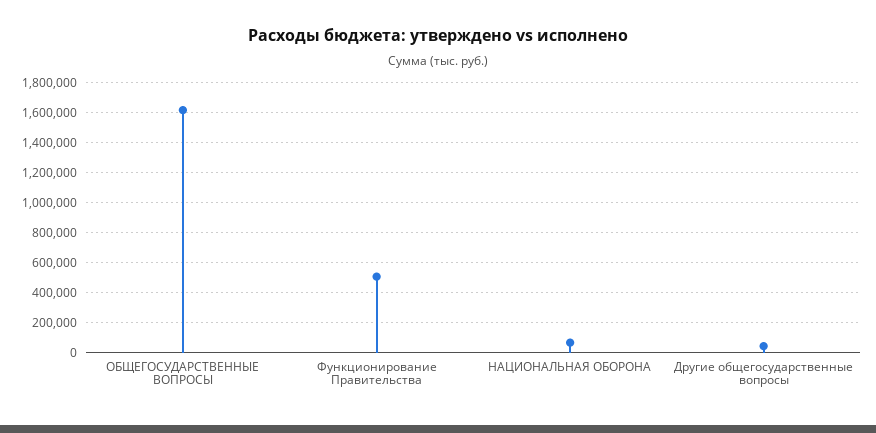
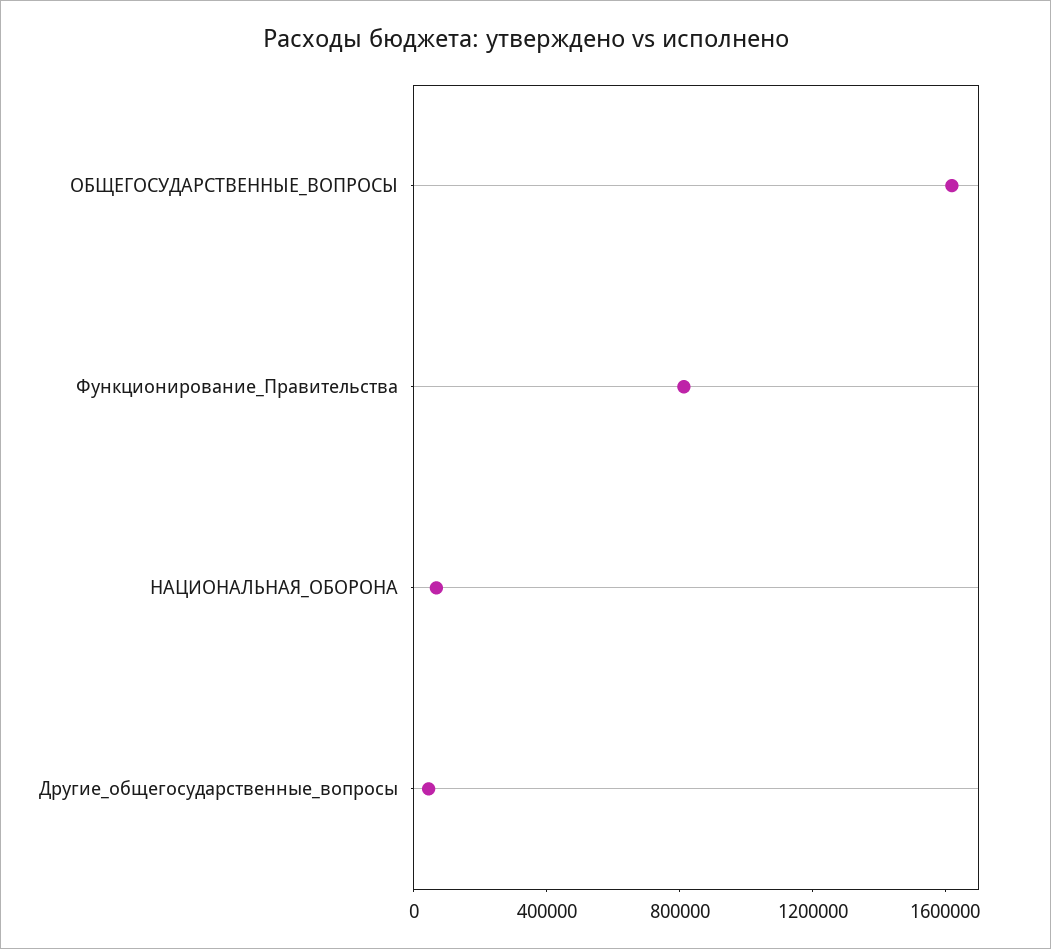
  {
    "ОБЩЕГОСУДАРСТВЕННЫЕ ВОПРОСЫ": 1600000,
-   "Функционирование Правительства": 500000,
+   "Функционирование Правительства": 800000,
    "НАЦИОНАЛЬНАЯ ОБОРОНА": 50000,
    "Другие общегосударственные вопросы": 50000
  }

